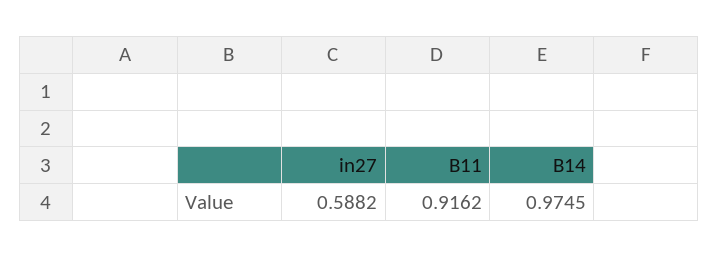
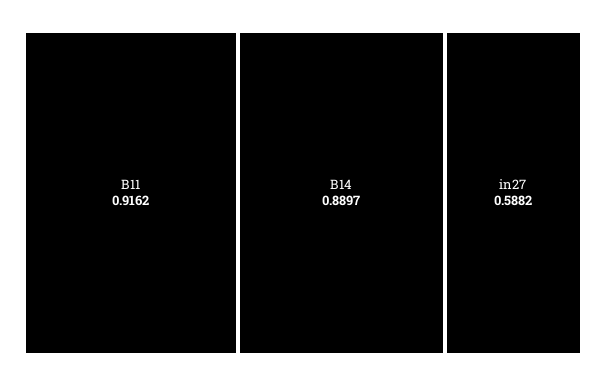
  {
    "in27": 0.5882,
    "B11": 0.9162,
-   "B14": 0.9745
+   "B14": 0.8897
  }

